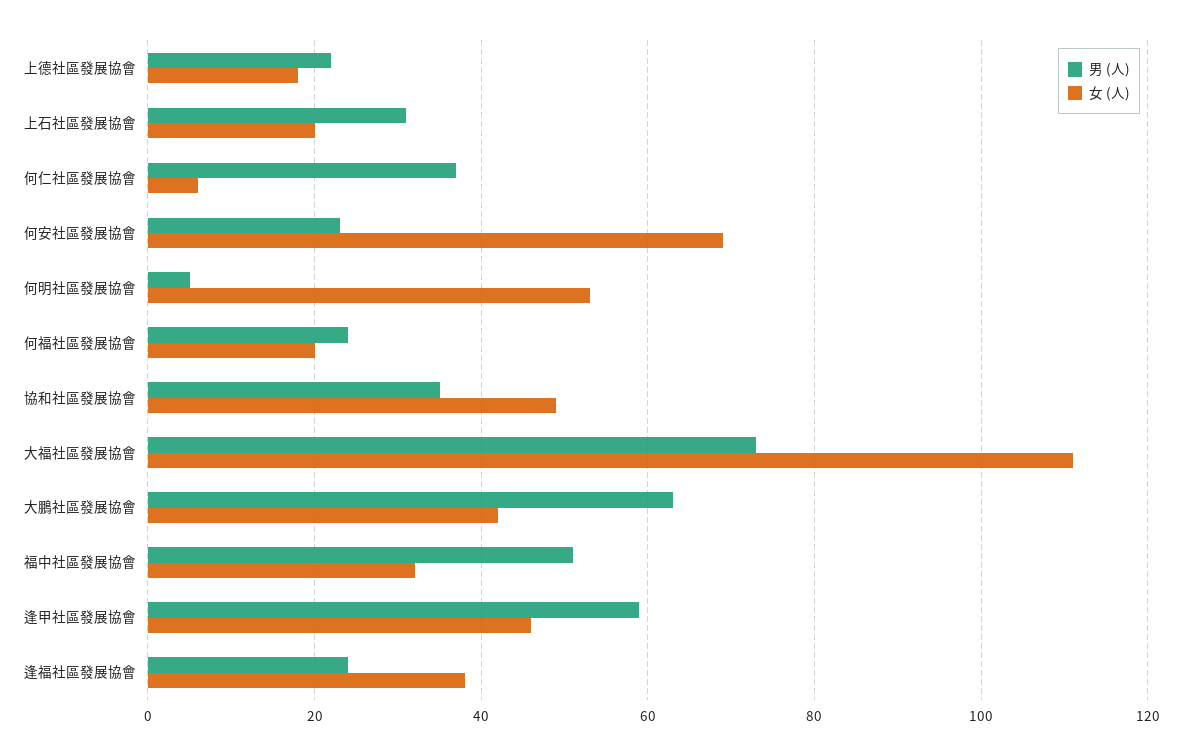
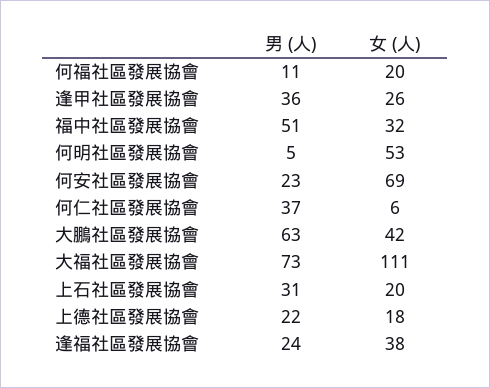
  {
    "男 (人)": {
      "上德社區發展協會": 22,
      "上石社區發展協會": 31,
      "何仁社區發展協會": 37,
      "何安社區發展協會": 23,
      "何明社區發展協會": 5,
-     "何福社區發展協會": 25,
+     "何福社區發展協會": 11,
-     "協和社區發展協會": 35,
      "大福社區發展協會": 73,
      "大鵬社區發展協會": 63,
      "福中社區發展協會": 51,
-     "逢甲社區發展協會": 60,
+     "逢甲社區發展協會": 36,
      "逢福社區發展協會": 24
    },
    "女 (人)": {
      "上德社區發展協會": 18,
      "上石社區發展協會": 20,
      "何仁社區發展協會": 6,
      "何安社區發展協會": 69,
      "何明社區發展協會": 53,
      "何福社區發展協會": 20,
-     "協和社區發展協會": 50,
      "大福社區發展協會": 111,
      "大鵬社區發展協會": 42,
      "福中社區發展協會": 32,
-     "逢甲社區發展協會": 45,
+     "逢甲社區發展協會": 26,
      "逢福社區發展協會": 38
    }
  }

